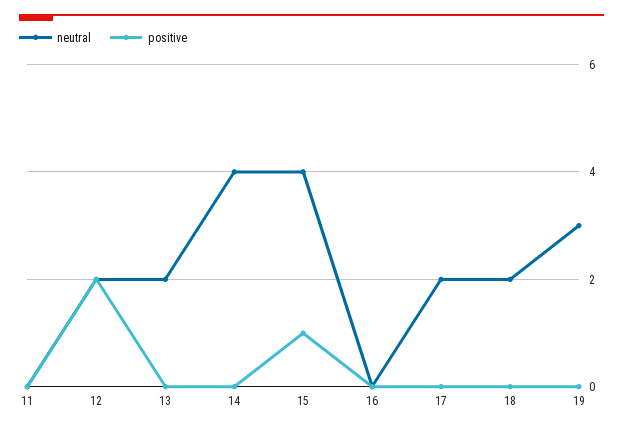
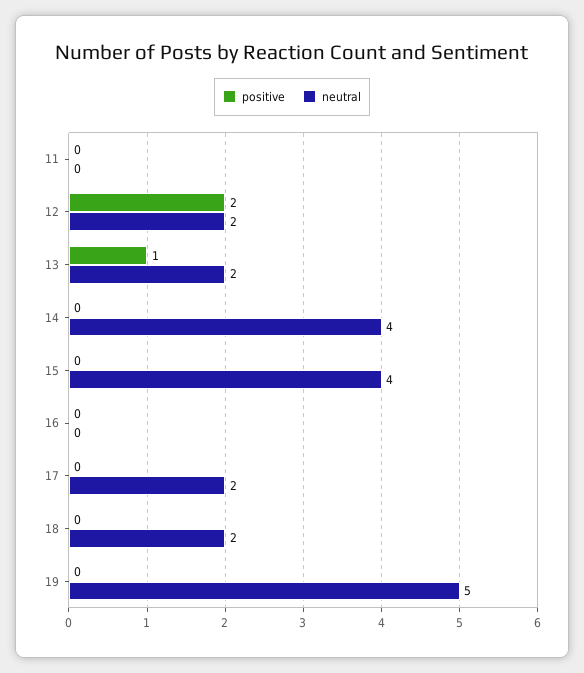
  {
    "neutral": {
      "11": 0,
      "12": 2,
      "13": 2,
      "14": 4,
      "15": 4,
      "16": 0,
      "17": 2,
      "18": 2,
-     "19": 3
+     "19": 5
    },
    "positive": {
      "11": 0,
      "12": 2,
-     "13": 0,
+     "13": 1,
      "14": 0,
-     "15": 1,
+     "15": 0,
      "16": 0,
      "17": 0,
      "18": 0,
      "19": 0
    }
  }

